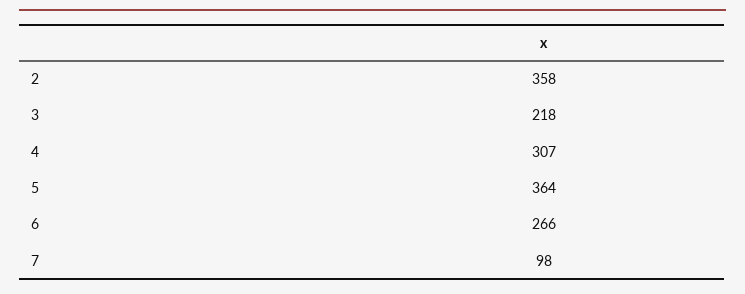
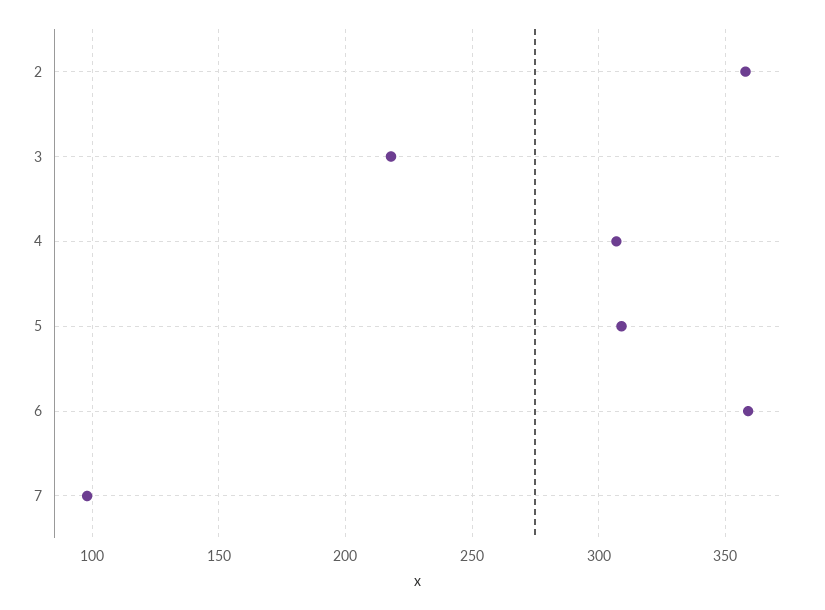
  {
    "2": 358,
    "3": 218,
    "4": 307,
-   "5": 364,
+   "5": 310,
-   "6": 266,
+   "6": 360,
    "7": 98
  }

